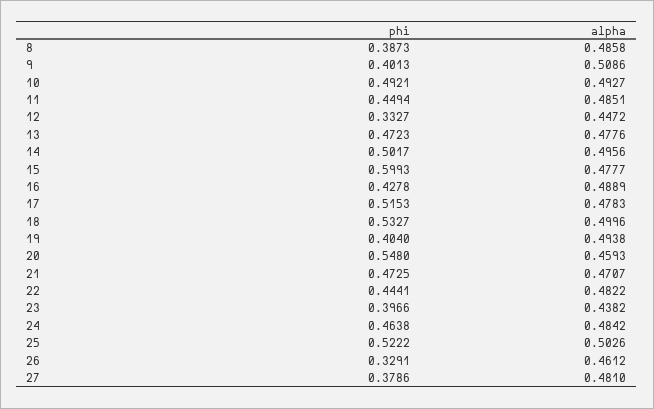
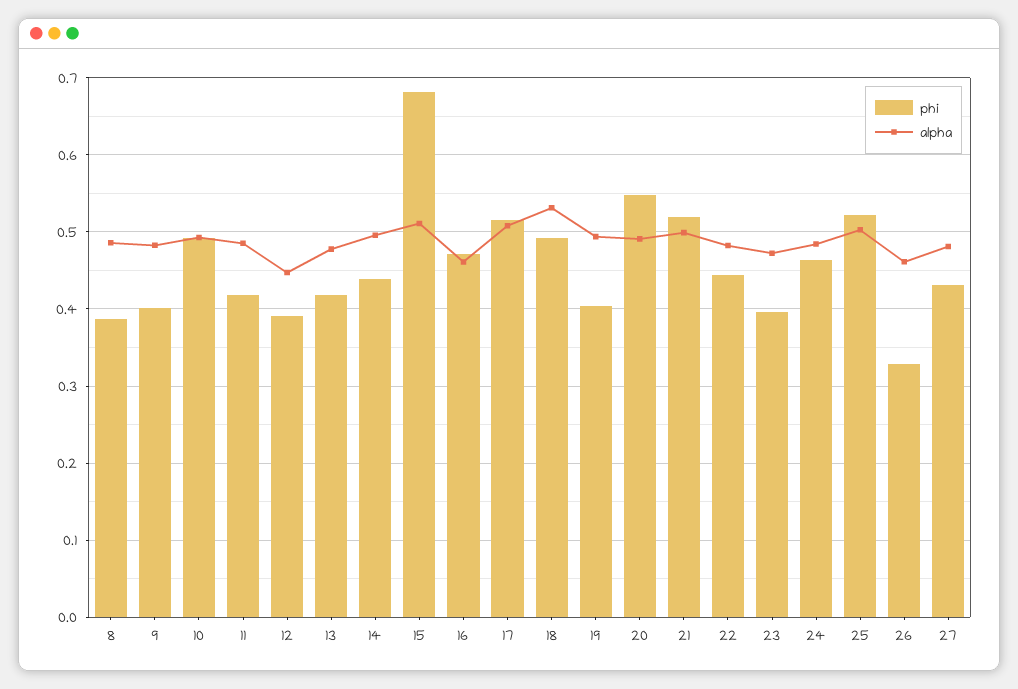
  {
    "phi": {
      "8": 0.3873,
      "9": 0.4013,
      "10": 0.4921,
-     "11": 0.4494,
+     "11": 0.42,
-     "12": 0.3327,
+     "12": 0.39,
-     "13": 0.4723,
+     "13": 0.42,
-     "14": 0.5017,
+     "14": 0.44,
-     "15": 0.5993,
+     "15": 0.68,
-     "16": 0.4278,
+     "16": 0.47,
      "17": 0.5153,
-     "18": 0.5327,
+     "18": 0.49,
      "19": 0.404,
      "20": 0.548,
-     "21": 0.4725,
+     "21": 0.52,
      "22": 0.4441,
      "23": 0.3966,
      "24": 0.4638,
      "25": 0.5222,
      "26": 0.3291,
-     "27": 0.3786
+     "27": 0.43
    },
    "alpha": {
      "8": 0.4858,
-     "9": 0.5086,
+     "9": 0.48,
      "10": 0.4927,
      "11": 0.4851,
      "12": 0.4472,
      "13": 0.4776,
      "14": 0.4956,
-     "15": 0.4777,
+     "15": 0.51,
-     "16": 0.4889,
+     "16": 0.46,
-     "17": 0.4783,
+     "17": 0.51,
-     "18": 0.4996,
+     "18": 0.53,
      "19": 0.4938,
-     "20": 0.4593,
+     "20": 0.49,
-     "21": 0.4707,
+     "21": 0.5,
      "22": 0.4822,
-     "23": 0.4382,
+     "23": 0.47,
      "24": 0.4842,
      "25": 0.5026,
      "26": 0.4612,
      "27": 0.481
    }
  }

